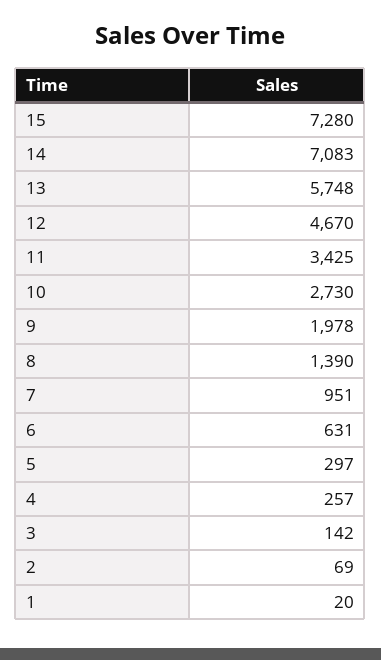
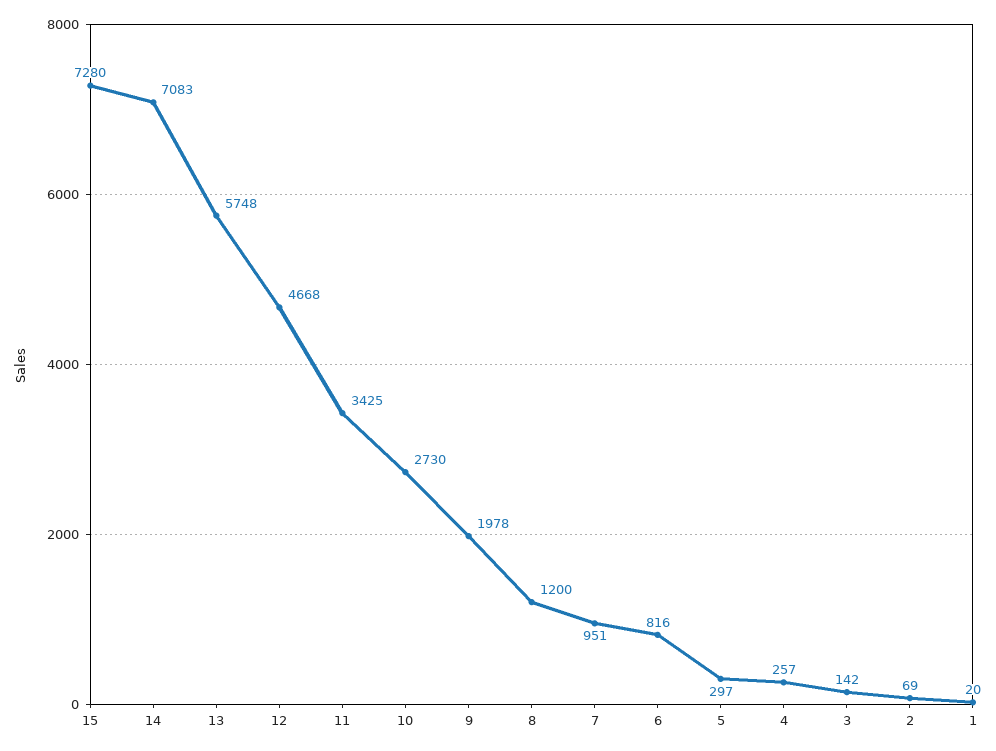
  {
    "15": 7280,
    "14": 7083,
    "13": 5748,
-   "12": 4670,
+   "12": 4668,
    "11": 3425,
    "10": 2730,
    "9": 1978,
-   "8": 1390,
+   "8": 1200,
    "7": 951,
-   "6": 631,
+   "6": 816,
    "5": 297,
    "4": 257,
    "3": 142,
    "2": 69,
    "1": 20
  }

